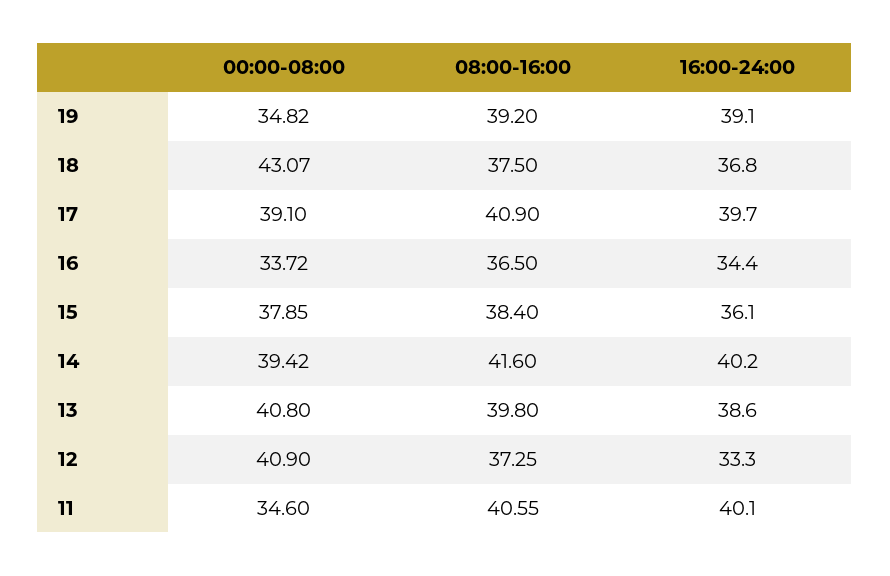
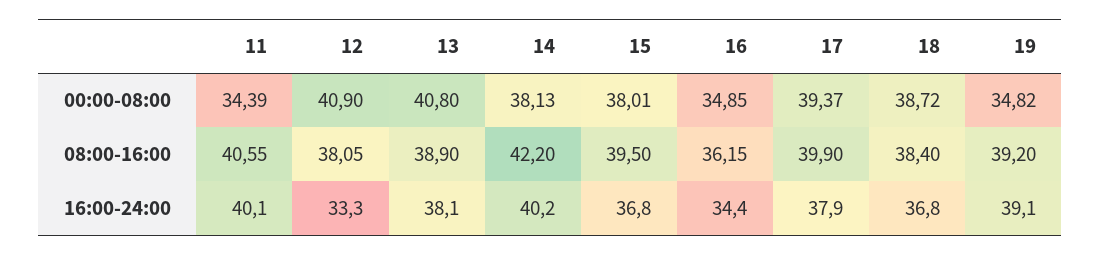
  {
    "00:00-08:00": {
      "19": 34.82,
-     "18": 43.07,
+     "18": 38.72,
-     "17": 39.1,
+     "17": 39.37,
-     "16": 33.72,
+     "16": 34.85,
-     "15": 37.85,
+     "15": 38.01,
-     "14": 39.42,
+     "14": 38.13,
      "13": 40.8,
      "12": 40.9,
-     "11": 34.6
+     "11": 34.39
    },
    "08:00-16:00": {
      "19": 39.2,
-     "18": 37.5,
+     "18": 38.4,
-     "17": 40.9,
+     "17": 39.9,
-     "16": 36.5,
+     "16": 36.15,
-     "15": 38.4,
+     "15": 39.5,
-     "14": 41.6,
+     "14": 42.2,
-     "13": 39.8,
+     "13": 38.9,
-     "12": 37.25,
+     "12": 38.05,
      "11": 40.55
    },
    "16:00-24:00": {
      "19": 39.1,
      "18": 36.8,
-     "17": 39.7,
+     "17": 37.9,
      "16": 34.4,
-     "15": 36.1,
+     "15": 36.8,
      "14": 40.2,
-     "13": 38.6,
+     "13": 38.1,
      "12": 33.3,
      "11": 40.1
    }
  }

